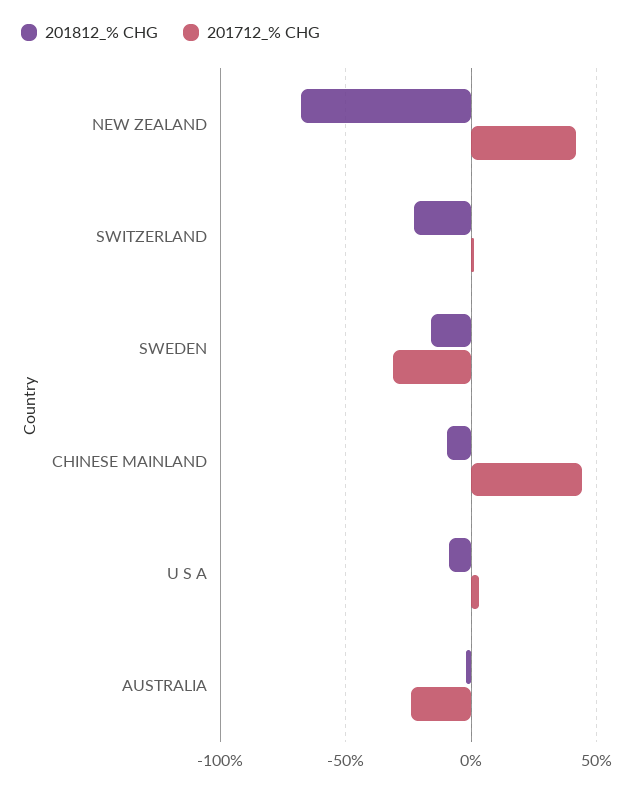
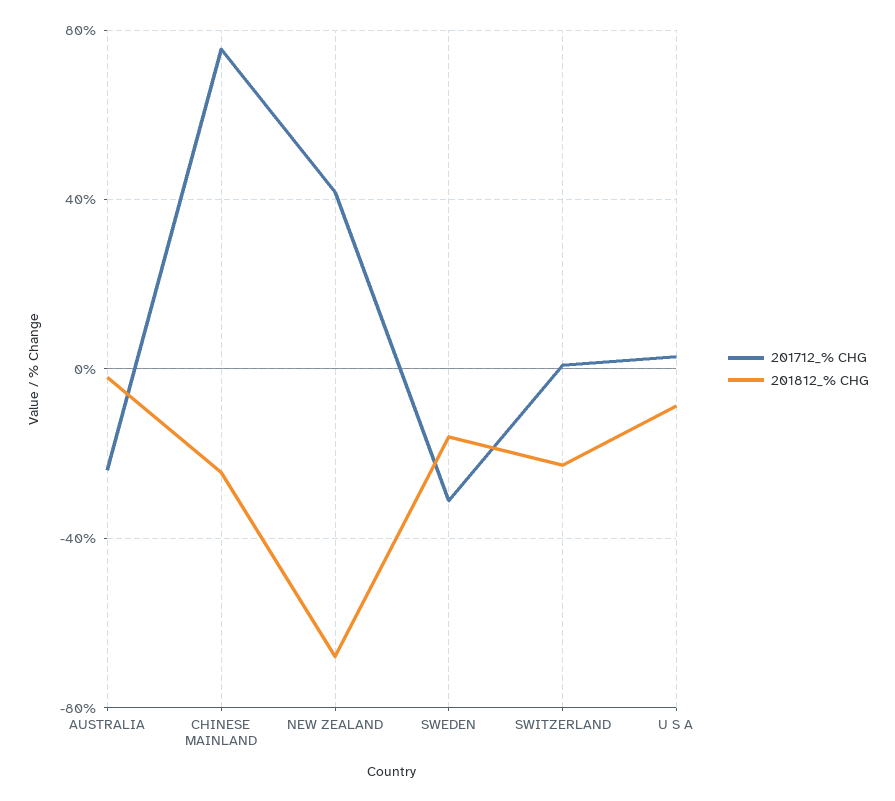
  {
    "201812_% CHG": {
      "NEW ZEALAND": -70,
      "SWITZERLAND": -25,
      "SWEDEN": -15,
-     "CHINESE MAINLAND": -10,
+     "CHINESE MAINLAND": -25,
      "U S A": -10,
      "AUSTRALIA": 0
    },
    "201712_% CHG": {
      "NEW ZEALAND": 40,
      "SWITZERLAND": 0,
      "SWEDEN": -30,
-     "CHINESE MAINLAND": 45,
+     "CHINESE MAINLAND": 75,
      "U S A": 5,
      "AUSTRALIA": -25
    }
  }

